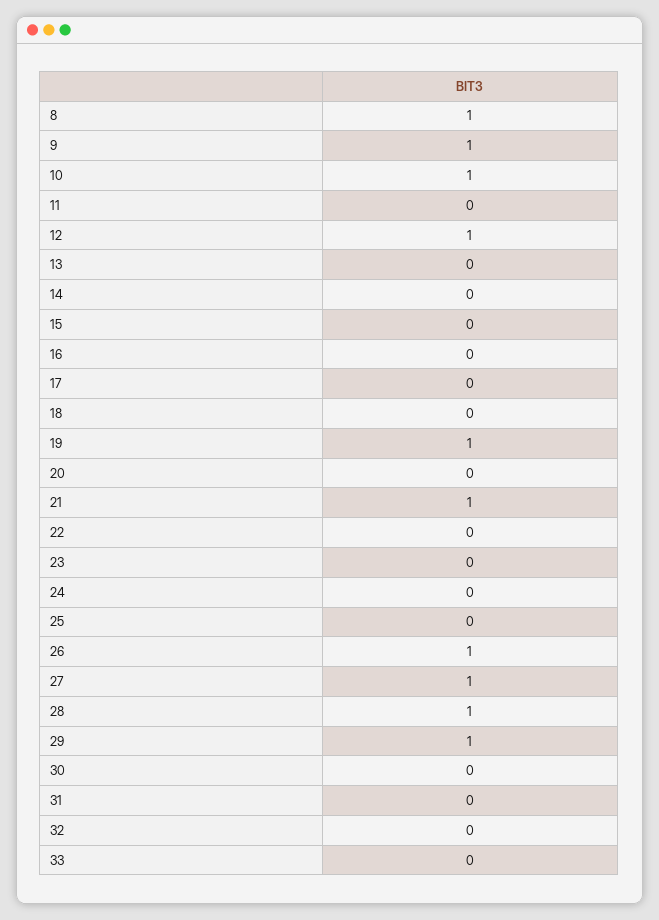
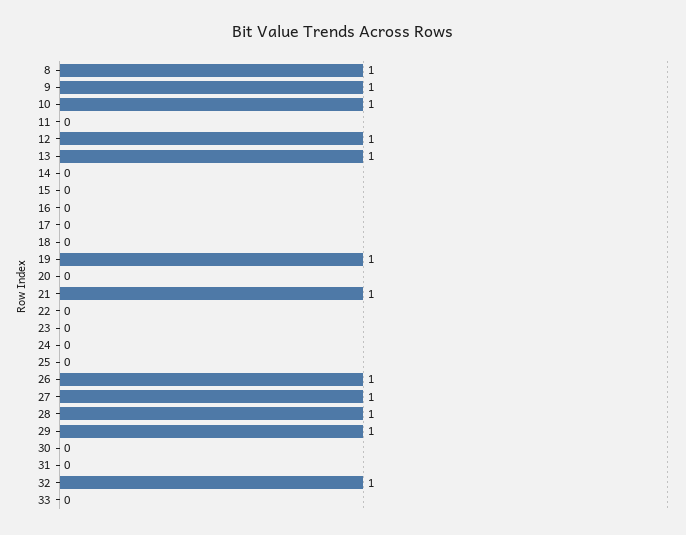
  {
    "8": 1,
    "9": 1,
    "10": 1,
    "11": 0,
    "12": 1,
-   "13": 0,
+   "13": 1,
    "14": 0,
    "15": 0,
    "16": 0,
    "17": 0,
    "18": 0,
    "19": 1,
    "20": 0,
    "21": 1,
    "22": 0,
    "23": 0,
    "24": 0,
    "25": 0,
    "26": 1,
    "27": 1,
    "28": 1,
    "29": 1,
    "30": 0,
    "31": 0,
-   "32": 0,
+   "32": 1,
    "33": 0
  }

